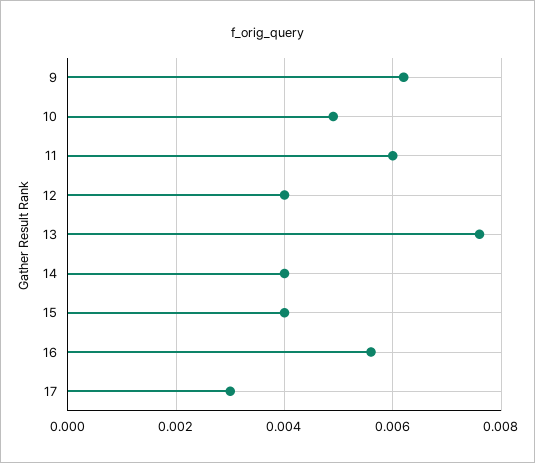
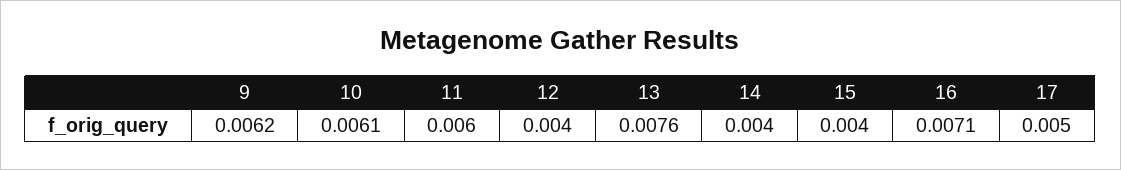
  {
    "9": 0.0062,
-   "10": 0.005,
+   "10": 0.0061,
    "11": 0.006,
    "12": 0.004,
    "13": 0.0076,
    "14": 0.004,
    "15": 0.004,
-   "16": 0.0055,
+   "16": 0.0071,
-   "17": 0.003
+   "17": 0.005
  }

